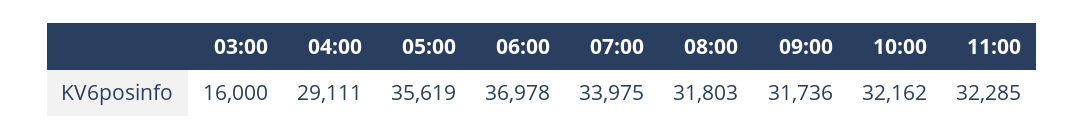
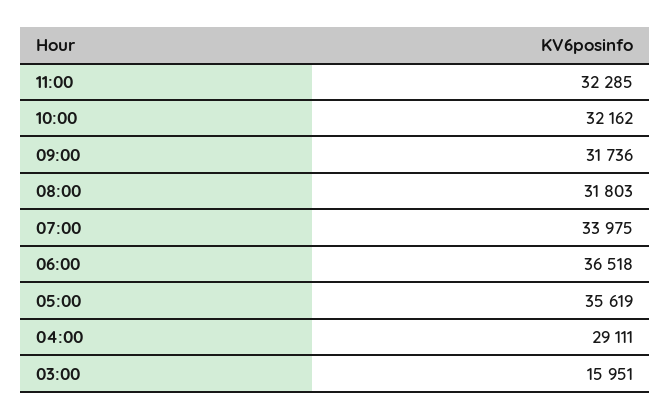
  {
-   "03:00": 16000,
+   "03:00": 15951,
    "04:00": 29111,
    "05:00": 35619,
-   "06:00": 36978,
+   "06:00": 36518,
    "07:00": 33975,
    "08:00": 31803,
    "09:00": 31736,
    "10:00": 32162,
    "11:00": 32285
  }

